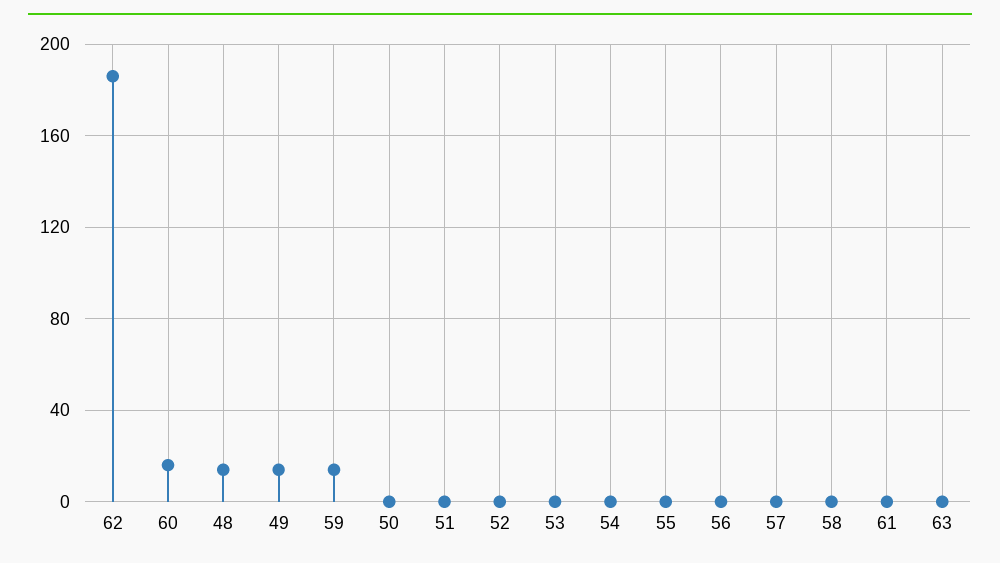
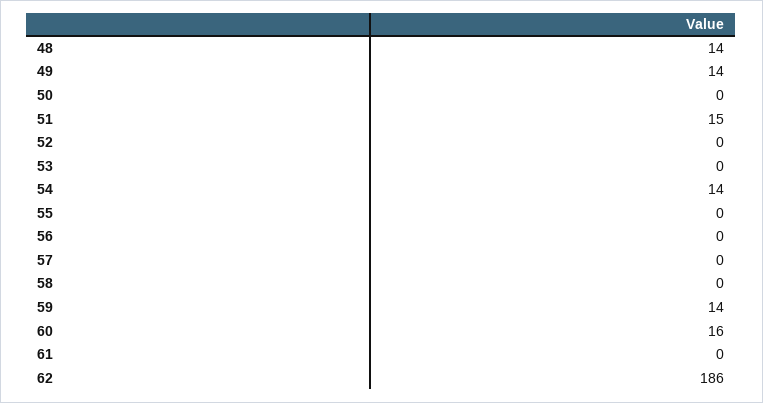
  {
    "62": 186,
    "60": 16,
    "48": 14,
    "49": 14,
    "59": 14,
    "50": 0,
-   "51": 0,
+   "51": 15,
    "52": 0,
    "53": 0,
-   "54": 0,
+   "54": 14,
    "55": 0,
    "56": 0,
    "57": 0,
    "58": 0,
-   "61": 0,
+   "61": 0
-   "63": 0
  }

